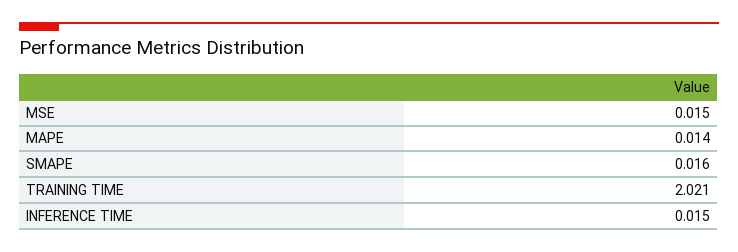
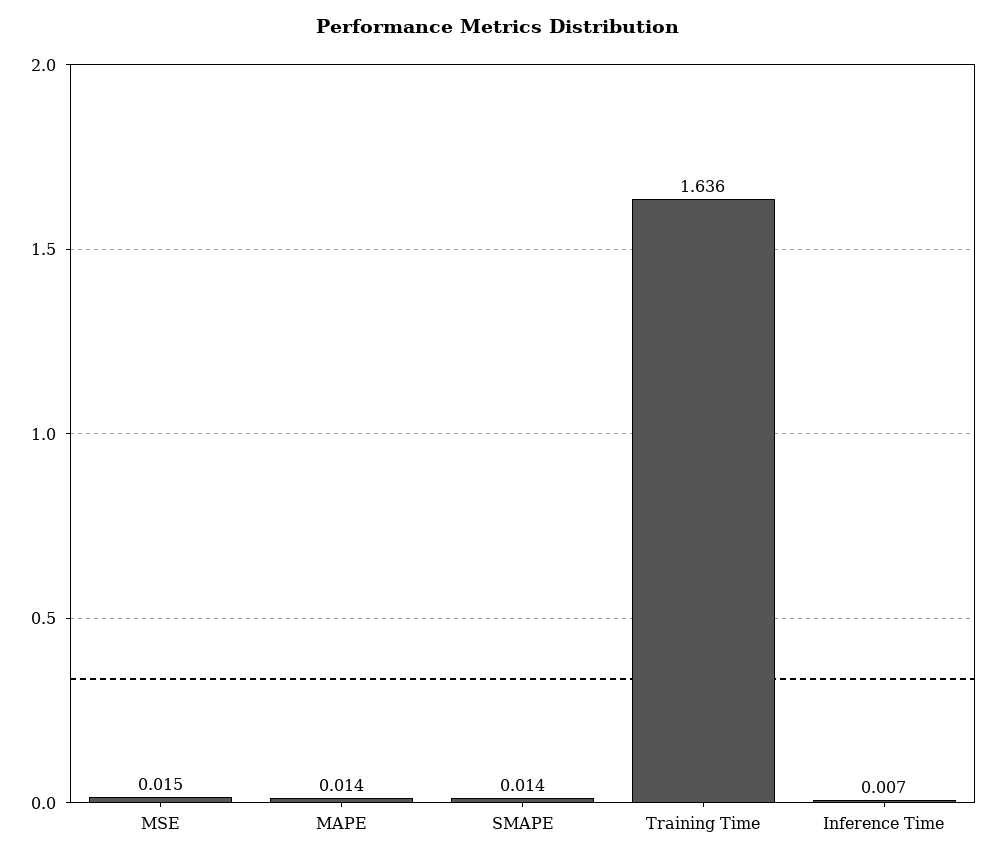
  {
    "MSE": 0.015,
    "MAPE": 0.014,
-   "SMAPE": 0.016,
+   "SMAPE": 0.014,
-   "TRAINING TIME": 2.021,
+   "TRAINING TIME": 1.636,
-   "INFERENCE TIME": 0.015
+   "INFERENCE TIME": 0.007
  }

